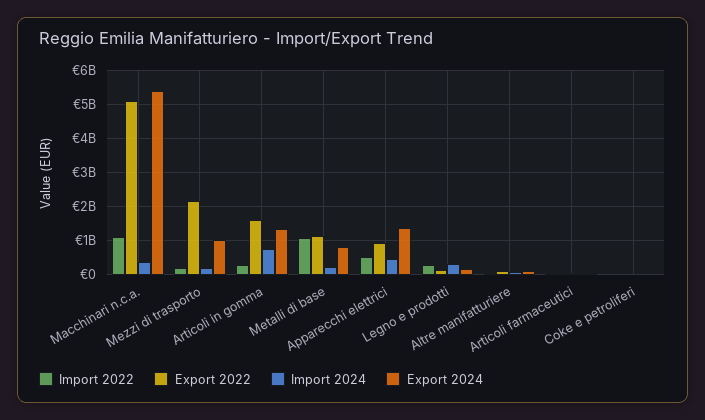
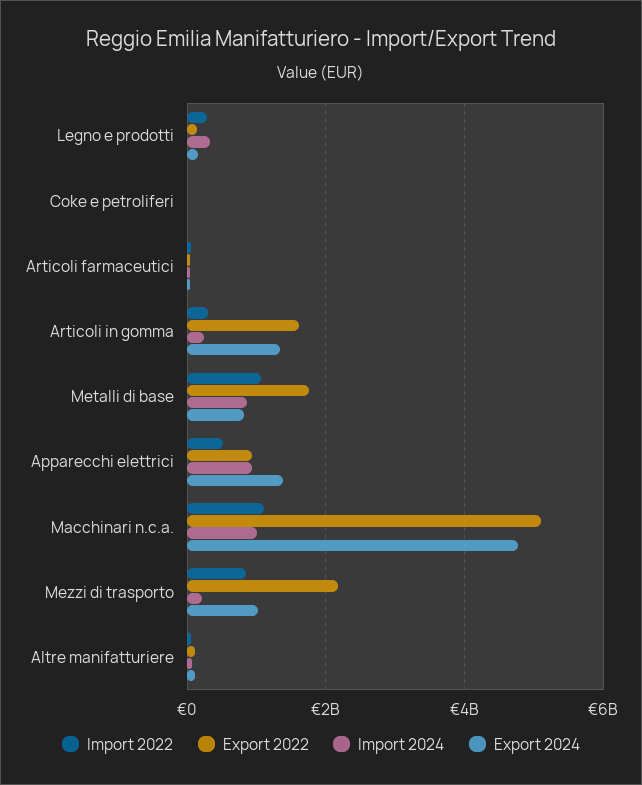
  {
    "Import 2022": {
      "Macchinari n.c.a.": 1200000000,
-     "Mezzi di trasporto": 200000000,
+     "Mezzi di trasporto": 800000000,
      "Articoli in gomma": 200000000,
      "Metalli di base": 1000000000,
      "Apparecchi elettrici": 600000000,
      "Legno e prodotti": 200000000,
      "Altre manifatturiere": 0,
      "Articoli farmaceutici": 0,
      "Coke e petroliferi": 0
    },
    "Export 2022": {
      "Macchinari n.c.a.": 5200000000,
      "Mezzi di trasporto": 2200000000,
      "Articoli in gomma": 1600000000,
-     "Metalli di base": 1200000000,
+     "Metalli di base": 1800000000,
      "Apparecchi elettrici": 1000000000,
      "Legno e prodotti": 200000000,
      "Altre manifatturiere": 200000000,
      "Articoli farmaceutici": 0,
      "Coke e petroliferi": 0
    },
    "Import 2024": {
-     "Macchinari n.c.a.": 400000000,
+     "Macchinari n.c.a.": 1000000000,
      "Mezzi di trasporto": 200000000,
-     "Articoli in gomma": 800000000,
+     "Articoli in gomma": 200000000,
-     "Metalli di base": 200000000,
+     "Metalli di base": 800000000,
-     "Apparecchi elettrici": 400000000,
+     "Apparecchi elettrici": 1000000000,
      "Legno e prodotti": 400000000,
      "Altre manifatturiere": 0,
      "Articoli farmaceutici": 0,
      "Coke e petroliferi": 0
    },
    "Export 2024": {
-     "Macchinari n.c.a.": 5400000000,
+     "Macchinari n.c.a.": 4800000000,
      "Mezzi di trasporto": 1000000000,
      "Articoli in gomma": 1400000000,
      "Metalli di base": 800000000,
      "Apparecchi elettrici": 1400000000,
      "Legno e prodotti": 200000000,
      "Altre manifatturiere": 200000000,
      "Articoli farmaceutici": 0,
      "Coke e petroliferi": 0
    }
  }

